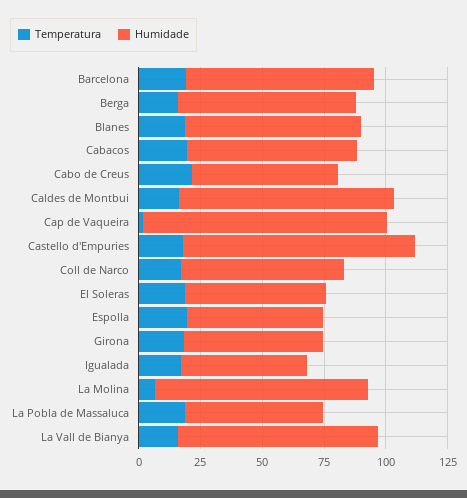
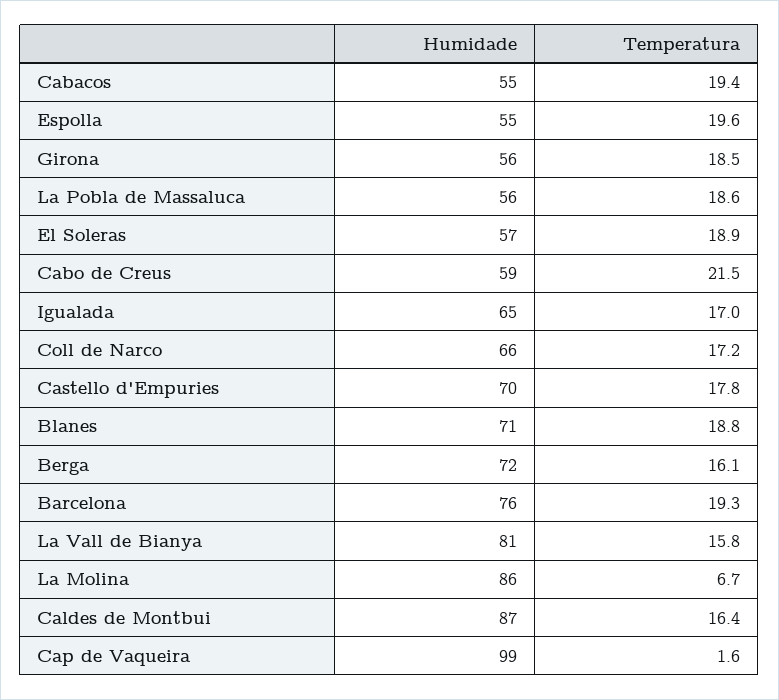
  {
    "Temperatura": {
      "Barcelona": 19.3,
      "Berga": 16.1,
      "Blanes": 18.8,
      "Cabacos": 19.4,
      "Cabo de Creus": 21.5,
      "Caldes de Montbui": 16.4,
      "Cap de Vaqueira": 1.6,
      "Castello d'Empuries": 17.8,
      "Coll de Narco": 17.2,
      "El Soleras": 18.9,
      "Espolla": 19.6,
      "Girona": 18.5,
      "Igualada": 17,
      "La Molina": 6.7,
      "La Pobla de Massaluca": 18.6,
      "La Vall de Bianya": 15.8
    },
    "Humidade": {
      "Barcelona": 76,
      "Berga": 72,
      "Blanes": 71,
-     "Cabacos": 70,
+     "Cabacos": 55,
      "Cabo de Creus": 59,
      "Caldes de Montbui": 87,
      "Cap de Vaqueira": 99,
-     "Castello d'Empuries": 95,
+     "Castello d'Empuries": 70,
      "Coll de Narco": 66,
      "El Soleras": 57,
      "Espolla": 55,
      "Girona": 56,
-     "Igualada": 50,
+     "Igualada": 65,
      "La Molina": 86,
      "La Pobla de Massaluca": 56,
      "La Vall de Bianya": 81
    }
  }

